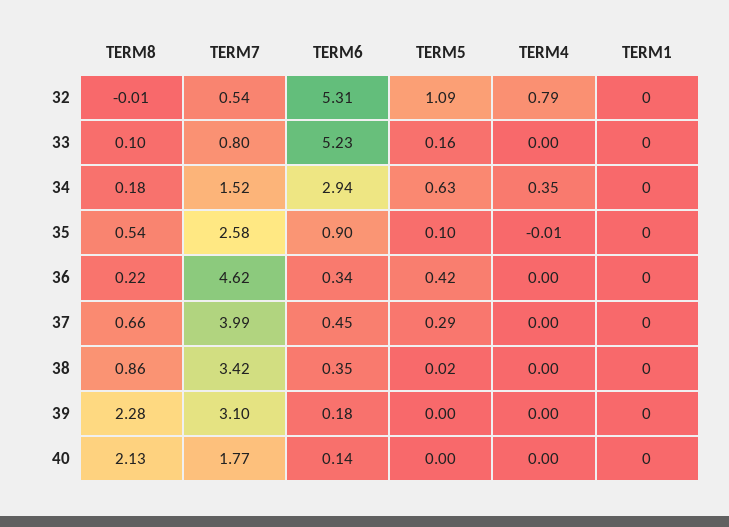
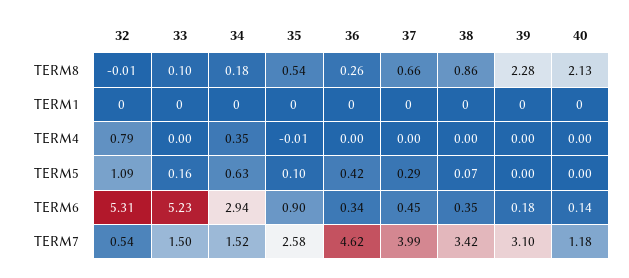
  {
    "TERM8": {
      "32": -0.01,
      "33": 0.1,
      "34": 0.18,
      "35": 0.54,
-     "36": 0.22,
+     "36": 0.26,
      "37": 0.66,
      "38": 0.86,
      "39": 2.28,
      "40": 2.13
    },
    "TERM7": {
      "32": 0.54,
-     "33": 0.8,
+     "33": 1.5,
      "34": 1.52,
      "35": 2.58,
      "36": 4.62,
      "37": 3.99,
      "38": 3.42,
      "39": 3.1,
-     "40": 1.77
+     "40": 1.18
    },
    "TERM6": {
      "32": 5.31,
      "33": 5.23,
      "34": 2.94,
      "35": 0.9,
      "36": 0.34,
      "37": 0.45,
      "38": 0.35,
      "39": 0.18,
      "40": 0.14
    },
    "TERM5": {
      "32": 1.09,
      "33": 0.16,
      "34": 0.63,
      "35": 0.1,
      "36": 0.42,
      "37": 0.29,
-     "38": 0.02,
+     "38": 0.07,
      "39": 0,
      "40": 0
    },
    "TERM4": {
      "32": 0.79,
      "33": 0,
      "34": 0.35,
      "35": -0.01,
      "36": 0,
      "37": 0,
      "38": 0,
      "39": 0,
      "40": 0
    },
    "TERM1": {
      "32": 0,
      "33": 0,
      "34": 0,
      "35": 0,
      "36": 0,
      "37": 0,
      "38": 0,
      "39": 0,
      "40": 0
    }
  }

